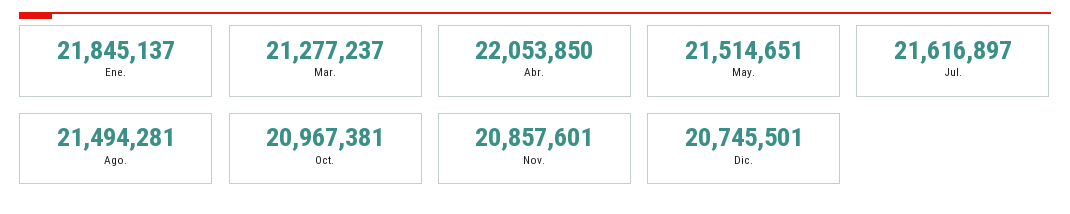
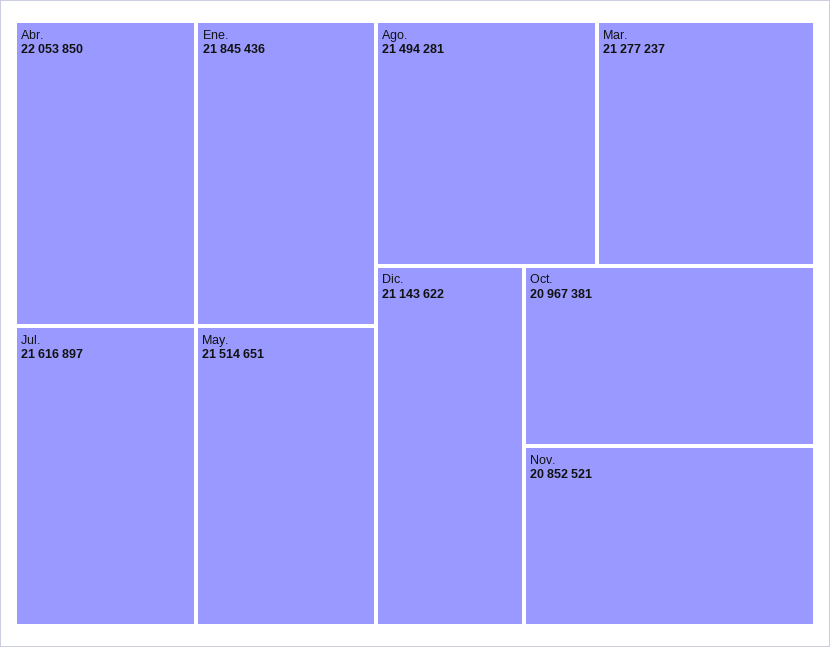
  {
-   "Ene.": 21845137,
+   "Ene.": 21845436,
    "Mar.": 21277237,
    "Abr.": 22053850,
    "May.": 21514651,
    "Jul.": 21616897,
    "Ago.": 21494281,
    "Oct.": 20967381,
-   "Nov.": 20857601,
+   "Nov.": 20852521,
-   "Dic.": 20745501
+   "Dic.": 21143622
  }

